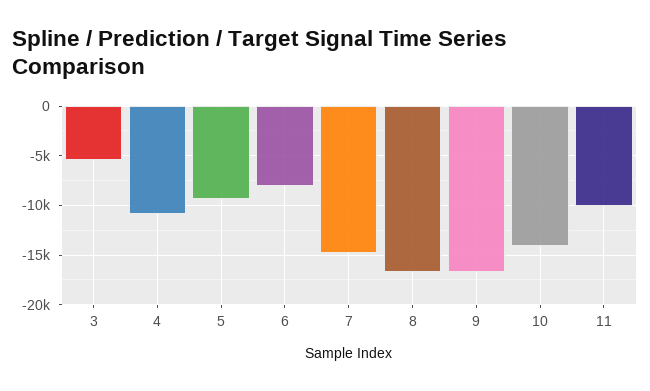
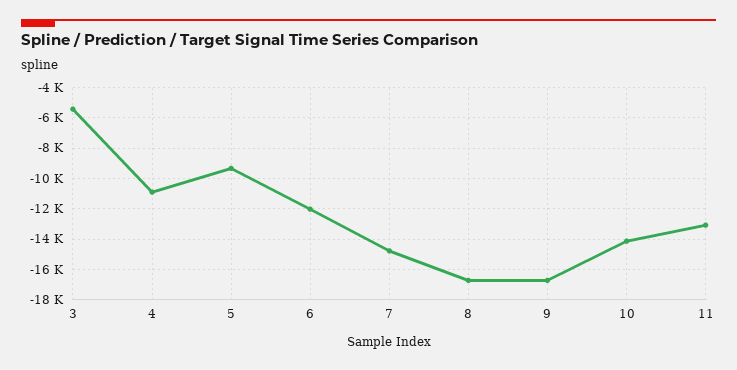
  {
    "3": -5500,
    "4": -11000,
    "5": -9500,
-   "6": -8000,
+   "6": -12000,
    "7": -15000,
    "8": -16500,
    "9": -16500,
    "10": -14000,
-   "11": -10000
+   "11": -13000
  }

